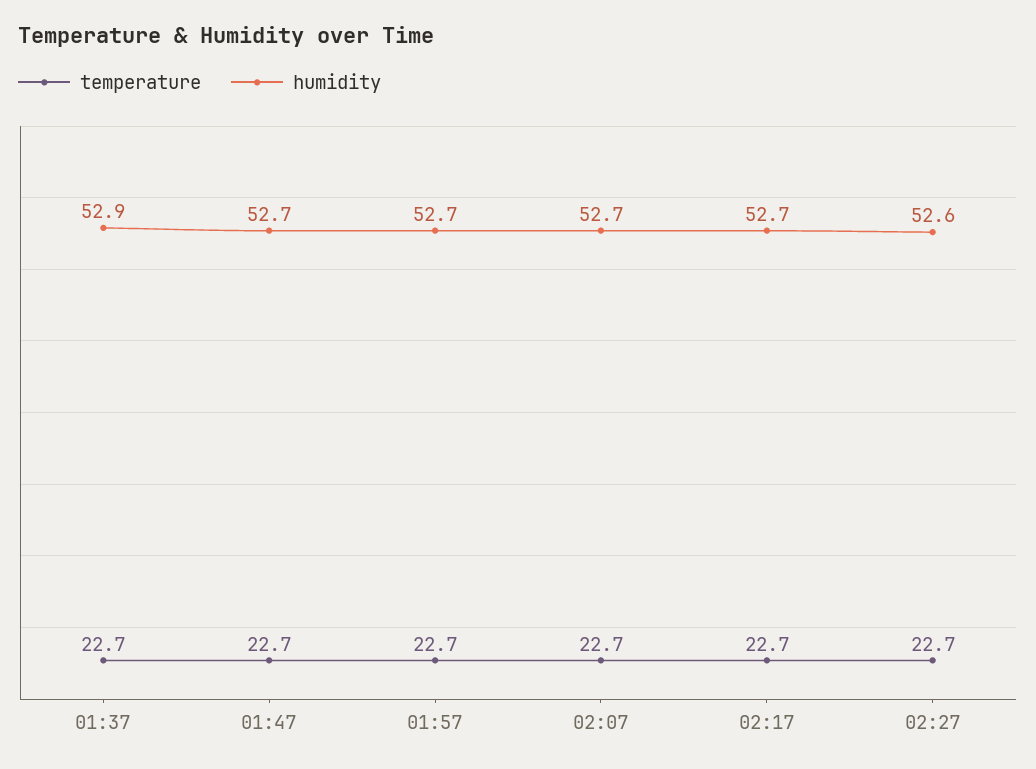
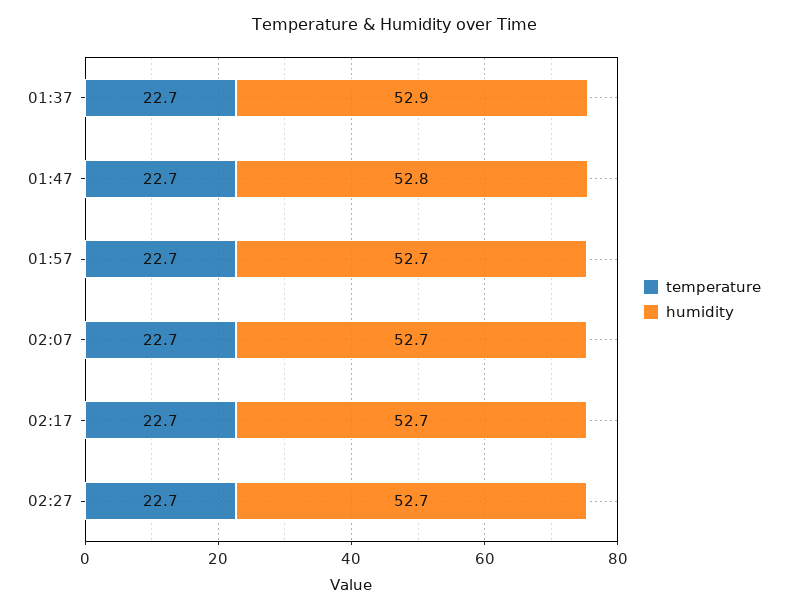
  {
    "temperature": {
      "01:37": 22.7,
      "01:47": 22.7,
      "01:57": 22.7,
      "02:07": 22.7,
      "02:17": 22.7,
      "02:27": 22.7
    },
    "humidity": {
      "01:37": 52.9,
-     "01:47": 52.7,
+     "01:47": 52.8,
      "01:57": 52.7,
      "02:07": 52.7,
      "02:17": 52.7,
-     "02:27": 52.6
+     "02:27": 52.7
    }
  }

